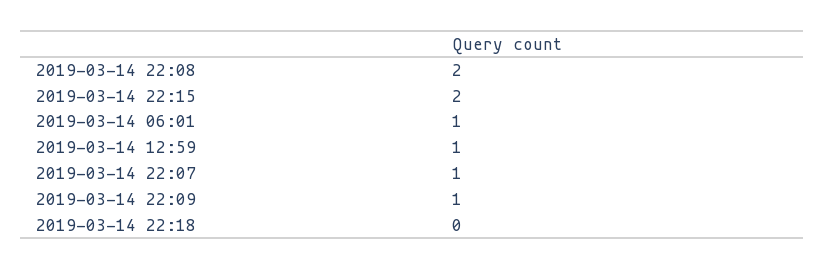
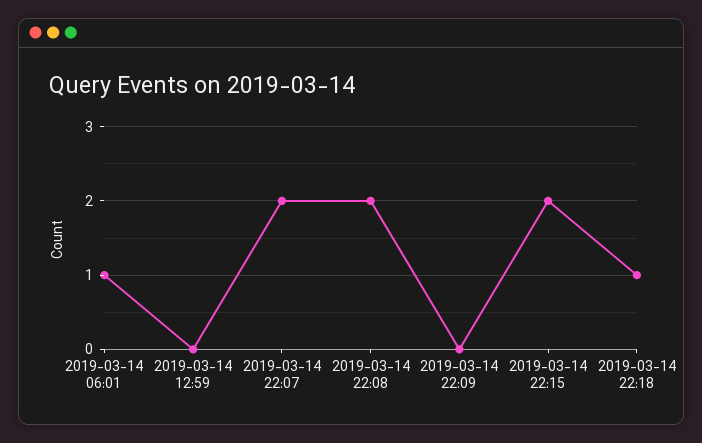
  {
    "2019-03-14 22:08": 2,
    "2019-03-14 22:15": 2,
    "2019-03-14 06:01": 1,
-   "2019-03-14 12:59": 1,
+   "2019-03-14 12:59": 0,
-   "2019-03-14 22:07": 1,
+   "2019-03-14 22:07": 2,
-   "2019-03-14 22:09": 1,
+   "2019-03-14 22:09": 0,
-   "2019-03-14 22:18": 0
+   "2019-03-14 22:18": 1
  }

